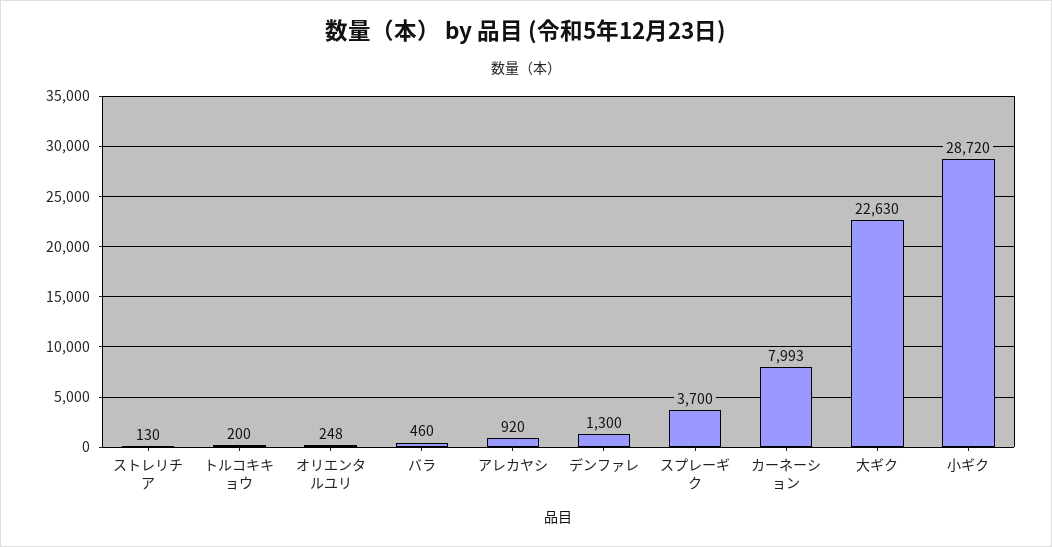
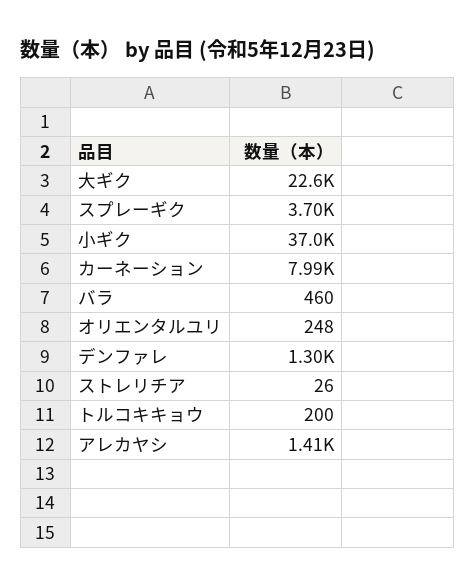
  {
-   "ストレリチア": 130,
+   "ストレリチア": 26,
    "トルコキキョウ": 200,
    "オリエンタルユリ": 248,
    "バラ": 460,
-   "アレカヤシ": 920,
+   "アレカヤシ": 1410,
    "デンファレ": 1300,
    "スプレーギク": 3700,
    "カーネーション": 7993,
    "大ギク": 22630,
-   "小ギク": 28720
+   "小ギク": 37000
  }

